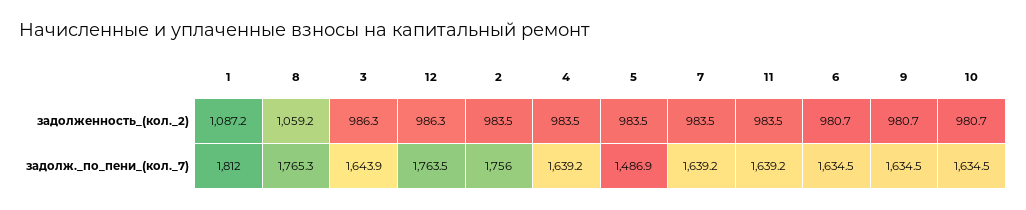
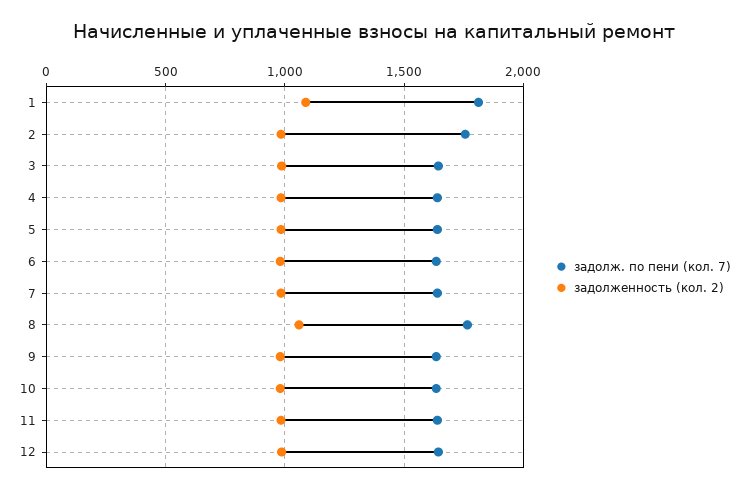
  {
    "задолженность_(кол._2)": {
      "1": 1087.2,
      "8": 1059.2,
      "3": 986.3,
      "12": 986.3,
      "2": 983.5,
      "4": 983.5,
      "5": 983.5,
      "7": 983.5,
      "11": 983.5,
      "6": 980.7,
      "9": 980.7,
      "10": 980.7
    },
    "задолж._по_пени_(кол._7)": {
      "1": 1812,
      "8": 1765.3,
      "3": 1643.9,
-     "12": 1763.5,
+     "12": 1650,
      "2": 1756,
      "4": 1639.2,
-     "5": 1486.9,
+     "5": 1650,
      "7": 1639.2,
      "11": 1639.2,
      "6": 1634.5,
      "9": 1634.5,
      "10": 1634.5
    }
  }

